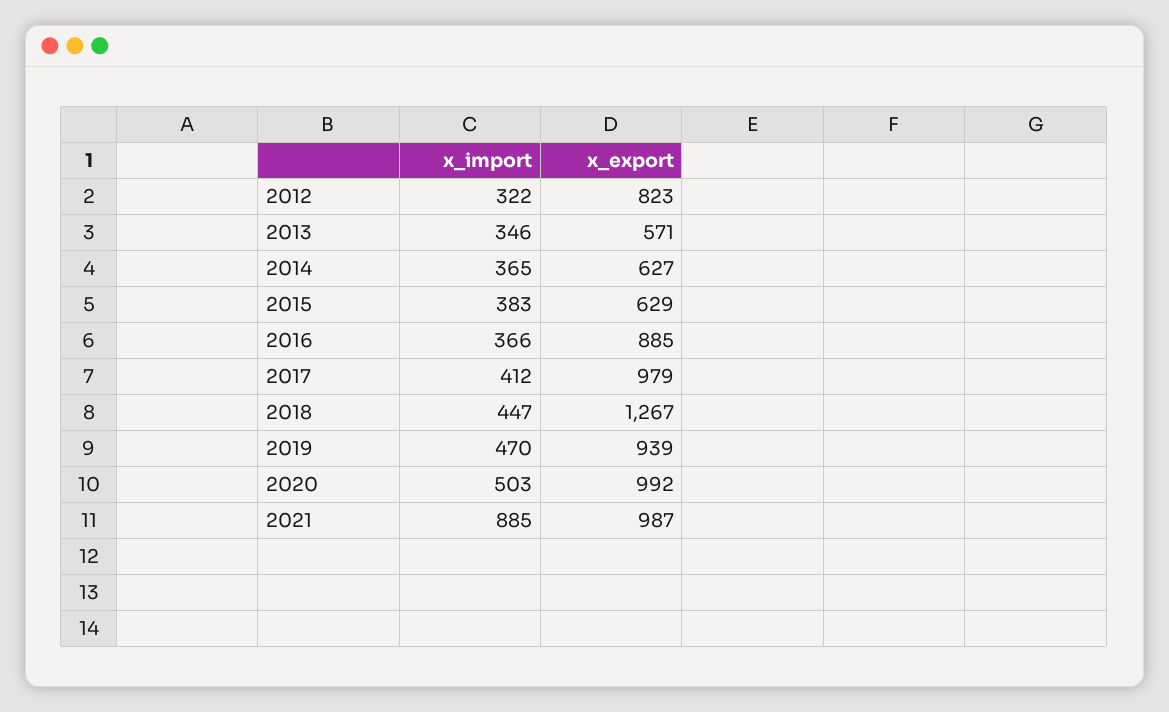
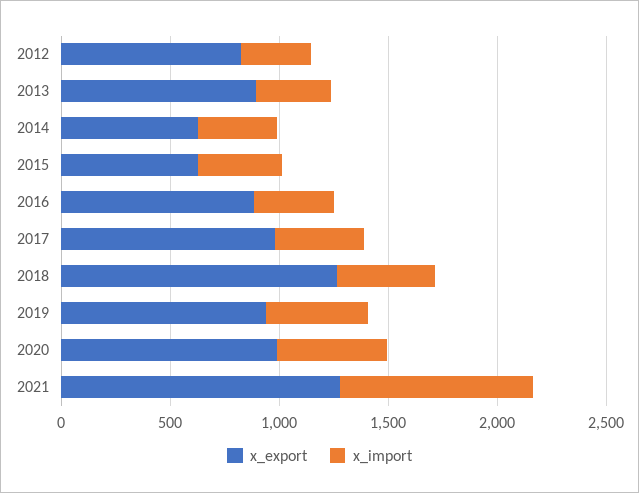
  {
    "x_import": {
      "2012": 322,
      "2013": 346,
      "2014": 365,
      "2015": 383,
      "2016": 366,
      "2017": 412,
      "2018": 447,
      "2019": 470,
      "2020": 503,
      "2021": 885
    },
    "x_export": {
      "2012": 823,
-     "2013": 571,
+     "2013": 900,
      "2014": 627,
      "2015": 629,
      "2016": 885,
      "2017": 979,
      "2018": 1267,
      "2019": 939,
      "2020": 992,
-     "2021": 987
+     "2021": 1300
    }
  }

